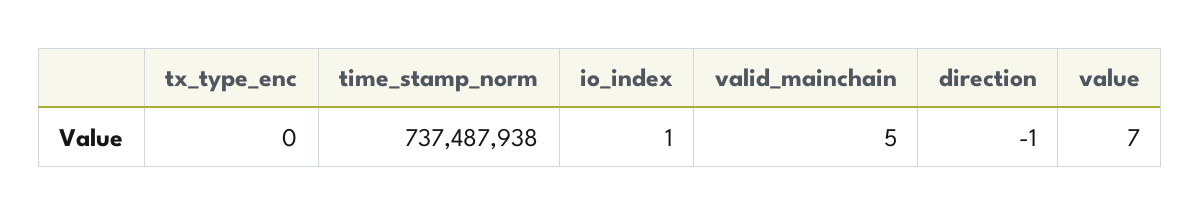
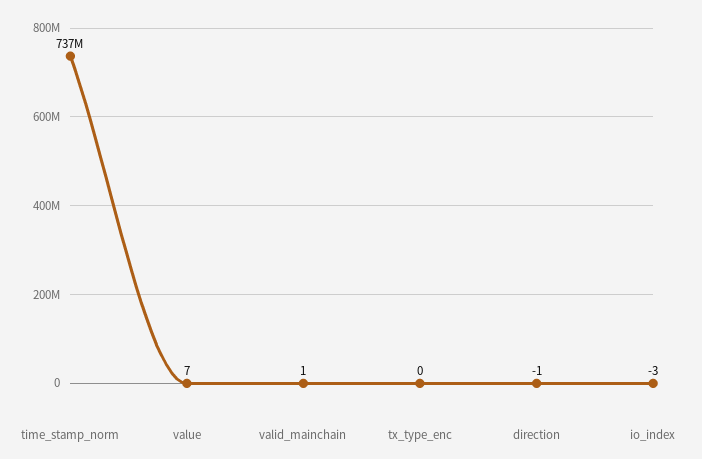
  {
    "tx_type_enc": 0,
    "time_stamp_norm": 737487938,
-   "io_index": 1,
+   "io_index": -3,
-   "valid_mainchain": 5,
+   "valid_mainchain": 1,
    "direction": -1,
    "value": 7
  }

